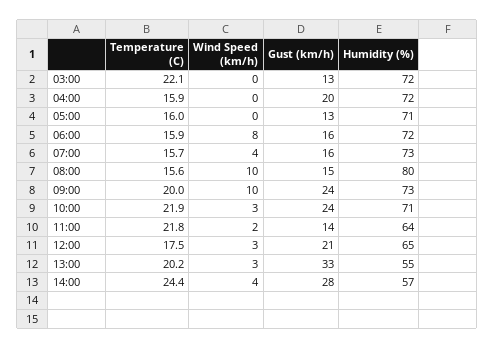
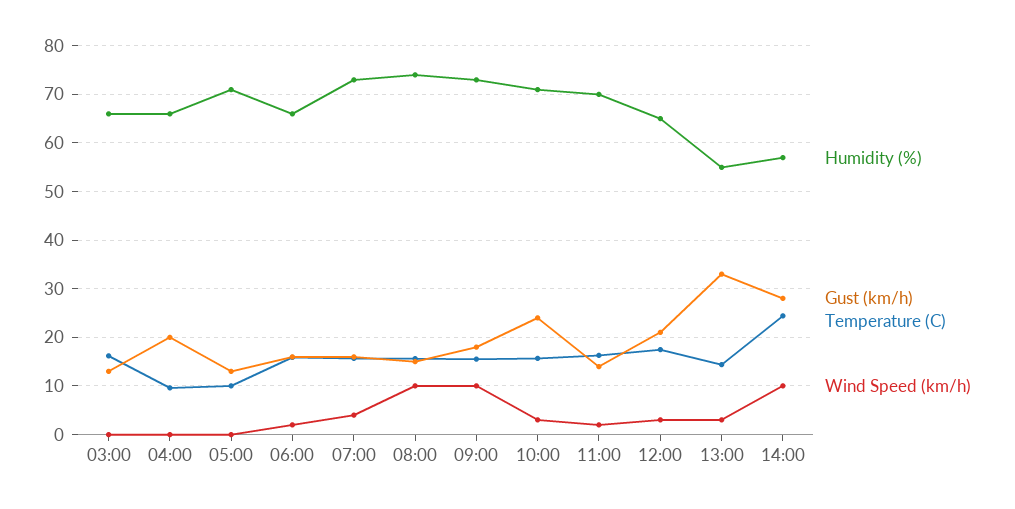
  {
    "Temperature (C)": {
-     "03:00": 22.1,
+     "03:00": 16,
-     "04:00": 15.9,
+     "04:00": 10,
-     "05:00": 16,
+     "05:00": 10,
      "06:00": 15.9,
      "07:00": 15.7,
      "08:00": 15.6,
-     "09:00": 20,
+     "09:00": 16,
-     "10:00": 21.9,
+     "10:00": 16,
-     "11:00": 21.8,
+     "11:00": 16,
      "12:00": 17.5,
-     "13:00": 20.2,
+     "13:00": 14,
      "14:00": 24.4
    },
    "Wind Speed (km/h)": {
      "03:00": 0,
      "04:00": 0,
      "05:00": 0,
-     "06:00": 8,
+     "06:00": 2,
      "07:00": 4,
      "08:00": 10,
      "09:00": 10,
      "10:00": 3,
      "11:00": 2,
      "12:00": 3,
      "13:00": 3,
-     "14:00": 4
+     "14:00": 10
    },
    "Gust (km/h)": {
      "03:00": 13,
      "04:00": 20,
      "05:00": 13,
      "06:00": 16,
      "07:00": 16,
      "08:00": 15,
-     "09:00": 24,
+     "09:00": 18,
      "10:00": 24,
      "11:00": 14,
      "12:00": 21,
      "13:00": 33,
      "14:00": 28
    },
    "Humidity (%)": {
-     "03:00": 72,
+     "03:00": 66,
-     "04:00": 72,
+     "04:00": 66,
      "05:00": 71,
-     "06:00": 72,
+     "06:00": 66,
      "07:00": 73,
-     "08:00": 80,
+     "08:00": 74,
      "09:00": 73,
      "10:00": 71,
-     "11:00": 64,
+     "11:00": 70,
      "12:00": 65,
      "13:00": 55,
      "14:00": 57
    }
  }

